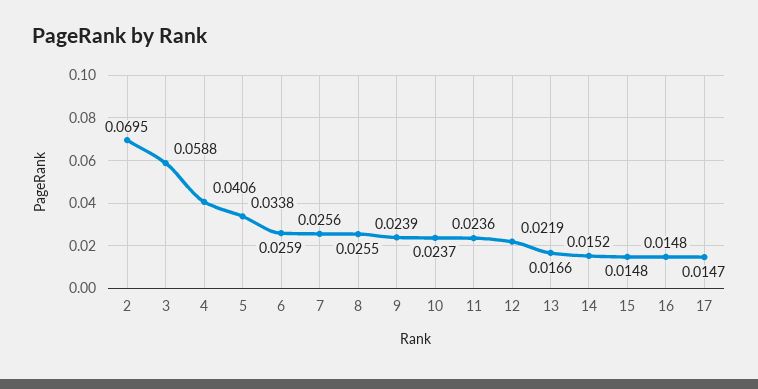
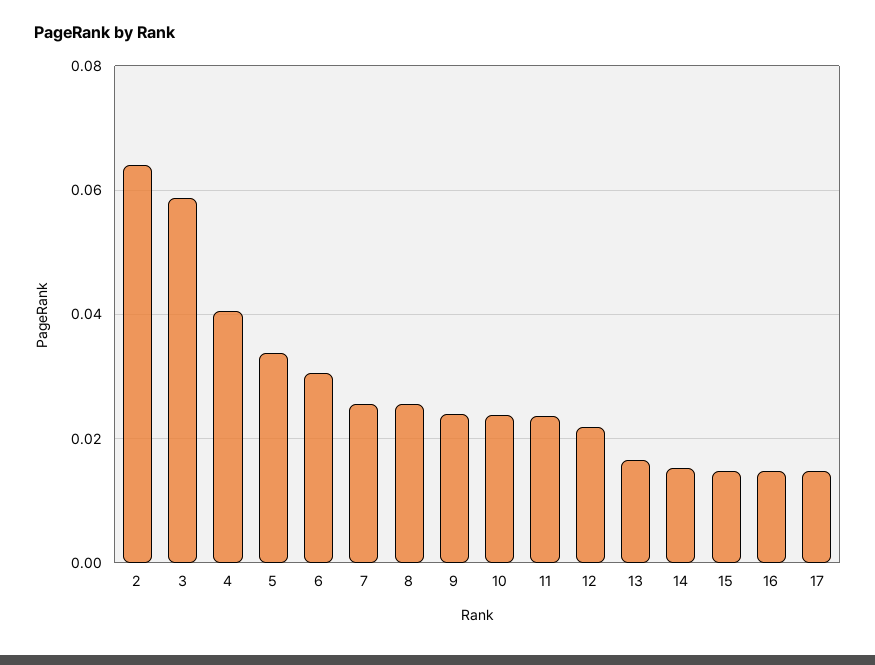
  {
-   "2": 0.0695,
+   "2": 0.064,
    "3": 0.0588,
    "4": 0.0406,
    "5": 0.0338,
-   "6": 0.0259,
+   "6": 0.03,
    "7": 0.0256,
    "8": 0.0255,
    "9": 0.0239,
    "10": 0.0237,
    "11": 0.0236,
    "12": 0.0219,
    "13": 0.0166,
    "14": 0.0152,
    "15": 0.0148,
    "16": 0.0148,
    "17": 0.0147
  }

